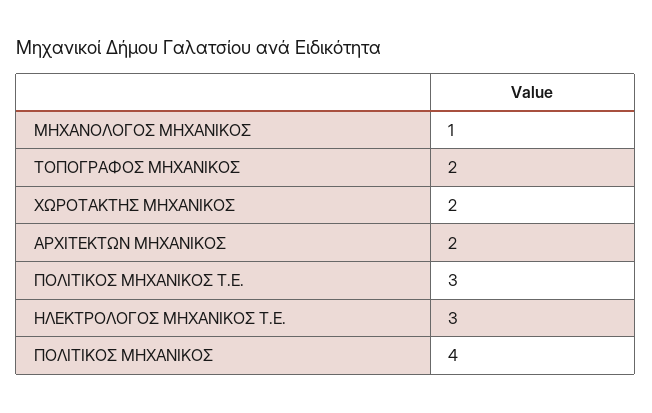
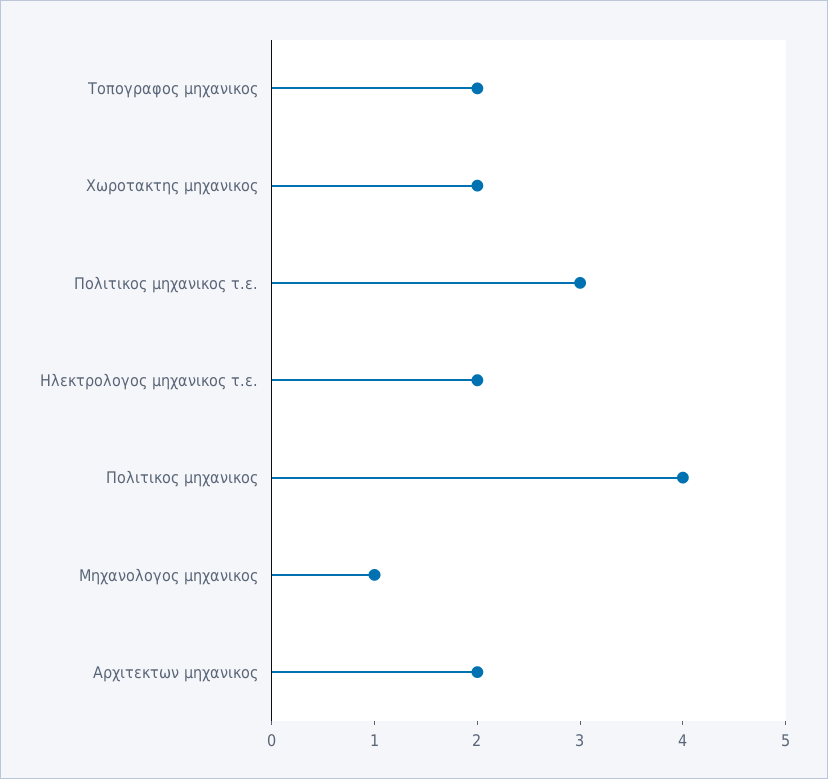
  {
    "ΜΗΧΑΝΟΛΟΓΟΣ ΜΗΧΑΝΙΚΟΣ": 1,
    "ΤΟΠΟΓΡΑΦΟΣ ΜΗΧΑΝΙΚΟΣ": 2,
    "ΧΩΡΟΤΑΚΤΗΣ ΜΗΧΑΝΙΚΟΣ": 2,
    "ΑΡΧΙΤΕΚΤΩΝ ΜΗΧΑΝΙΚΟΣ": 2,
    "ΠΟΛΙΤΙΚΟΣ ΜΗΧΑΝΙΚΟΣ Τ.Ε.": 3,
-   "ΗΛΕΚΤΡΟΛΟΓΟΣ ΜΗΧΑΝΙΚΟΣ Τ.Ε.": 3,
+   "ΗΛΕΚΤΡΟΛΟΓΟΣ ΜΗΧΑΝΙΚΟΣ Τ.Ε.": 2,
    "ΠΟΛΙΤΙΚΟΣ ΜΗΧΑΝΙΚΟΣ": 4
  }

